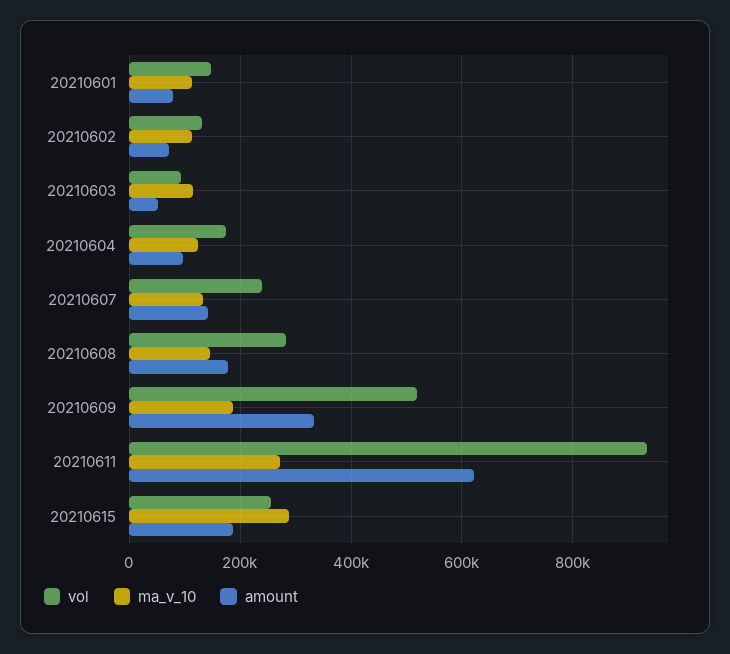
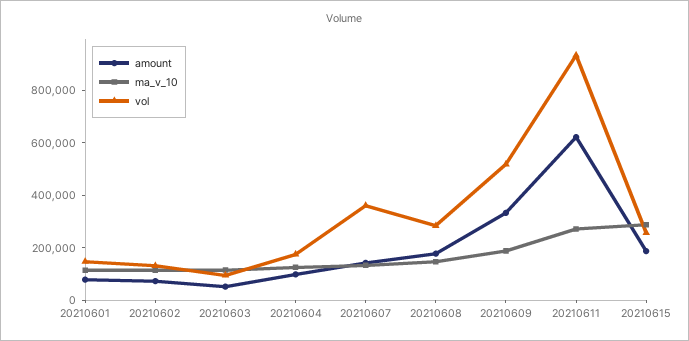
  {
    "vol": {
      "20210601": 140000,
      "20210602": 140000,
      "20210603": 100000,
      "20210604": 180000,
-     "20210607": 240000,
+     "20210607": 350000,
      "20210608": 280000,
      "20210609": 520000,
      "20210611": 940000,
      "20210615": 260000
    },
    "ma_v_10": {
      "20210601": 120000,
      "20210602": 120000,
      "20210603": 120000,
      "20210604": 120000,
      "20210607": 140000,
      "20210608": 140000,
      "20210609": 180000,
      "20210611": 280000,
      "20210615": 280000
    },
    "amount": {
      "20210601": 80000,
      "20210602": 80000,
      "20210603": 60000,
      "20210604": 100000,
      "20210607": 140000,
      "20210608": 180000,
      "20210609": 340000,
      "20210611": 620000,
      "20210615": 180000
    }
  }

